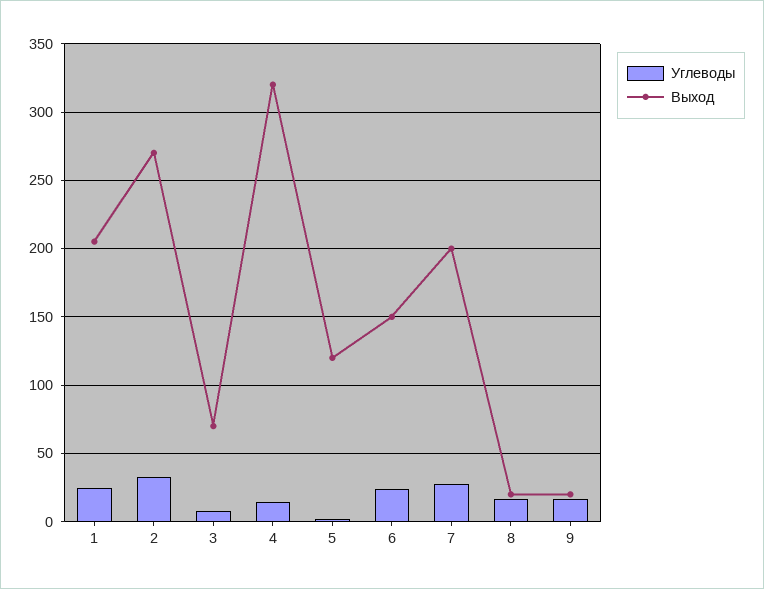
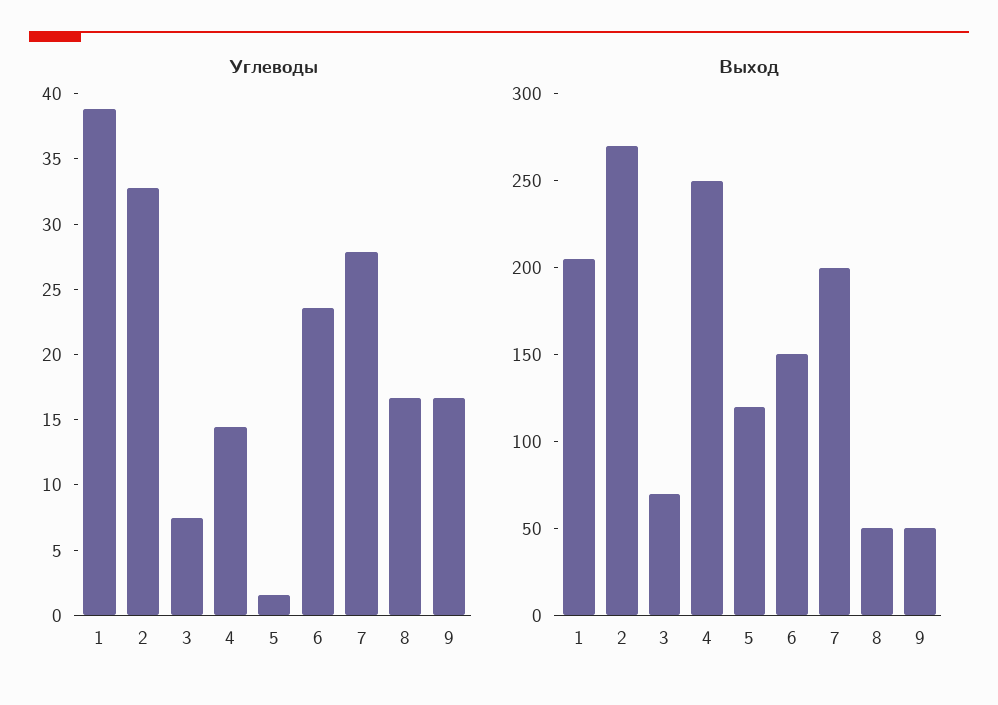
  {
    "Углеводы": {
-     "1": 25,
+     "1": 39,
      "2": 33,
      "3": 8,
      "4": 14,
      "5": 2,
      "6": 24,
      "7": 28,
      "8": 17,
      "9": 17
    },
    "Выход": {
      "1": 205,
      "2": 270,
      "3": 70,
-     "4": 320,
+     "4": 250,
      "5": 120,
      "6": 150,
      "7": 200,
-     "8": 20,
+     "8": 50,
-     "9": 20
+     "9": 50
    }
  }

